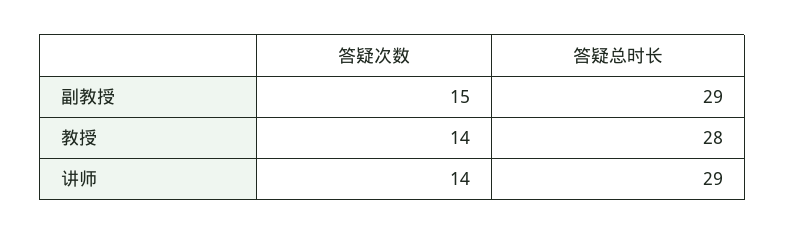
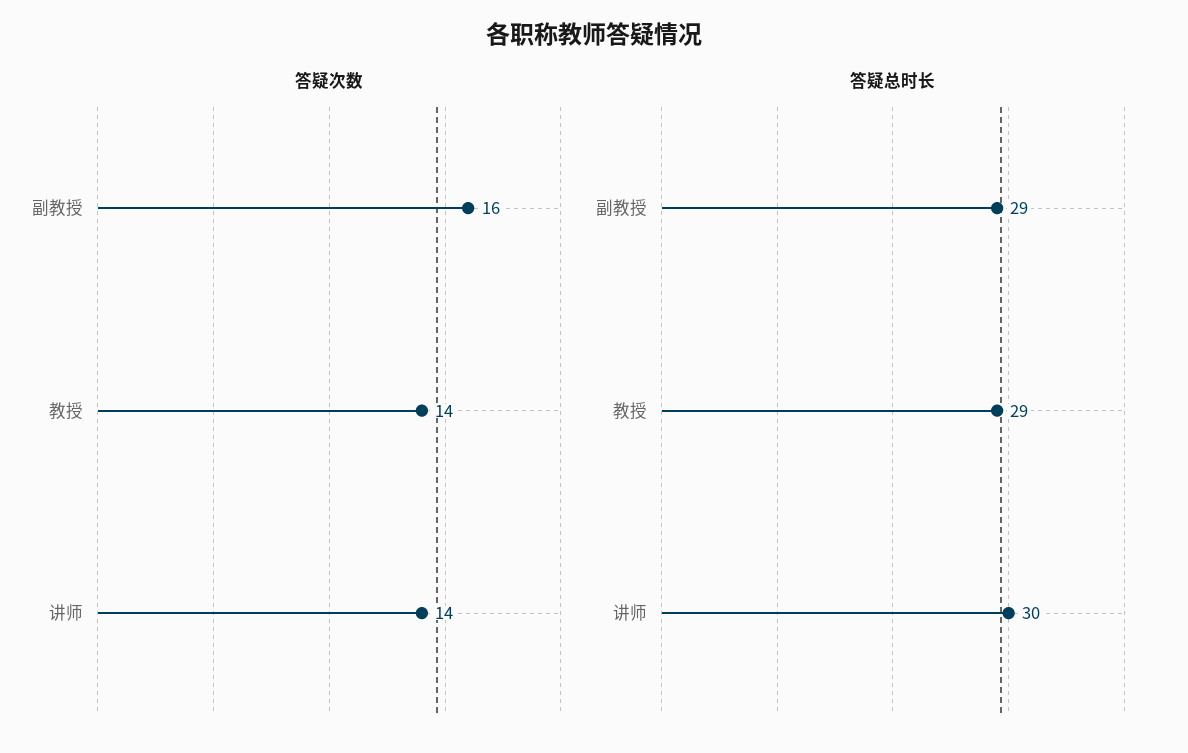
  {
    "答疑次数": {
-     "副教授": 15,
+     "副教授": 16,
      "教授": 14,
      "讲师": 14
    },
    "答疑总时长": {
      "副教授": 29,
-     "教授": 28,
+     "教授": 29,
-     "讲师": 29
+     "讲师": 30
    }
  }

